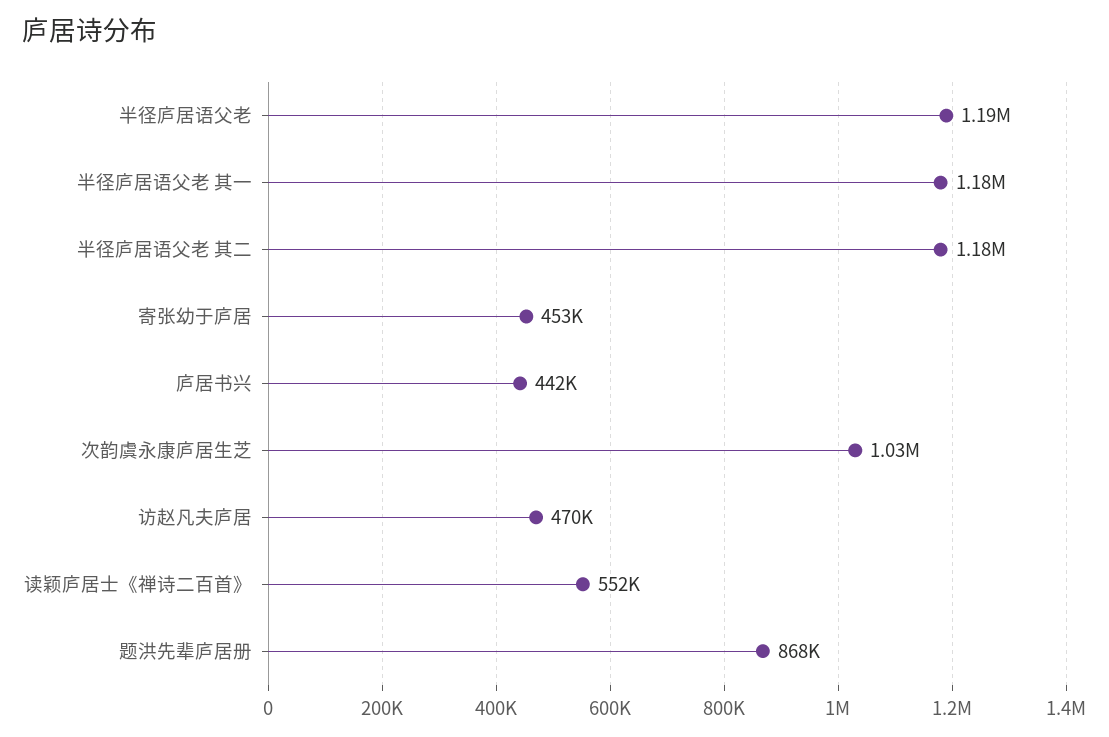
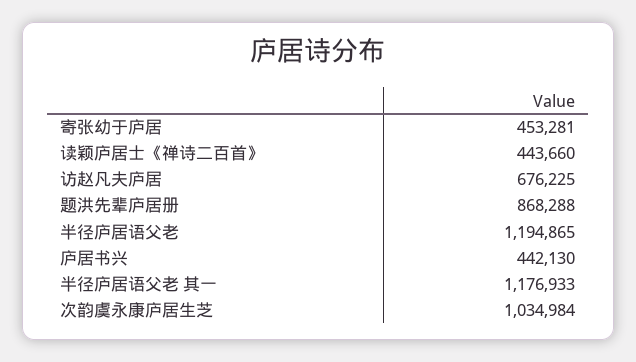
  {
    "半径庐居语父老": 1194865,
    "半径庐居语父老 其一": 1176933,
-   "半径庐居语父老 其二": 1180000,
    "寄张幼于庐居": 453281,
    "庐居书兴": 442130,
    "次韵虞永康庐居生芝": 1034984,
-   "访赵凡夫庐居": 470000,
+   "访赵凡夫庐居": 676225,
-   "读颖庐居士《禅诗二百首》": 552000,
+   "读颖庐居士《禅诗二百首》": 443660,
    "题洪先辈庐居册": 868288
  }

